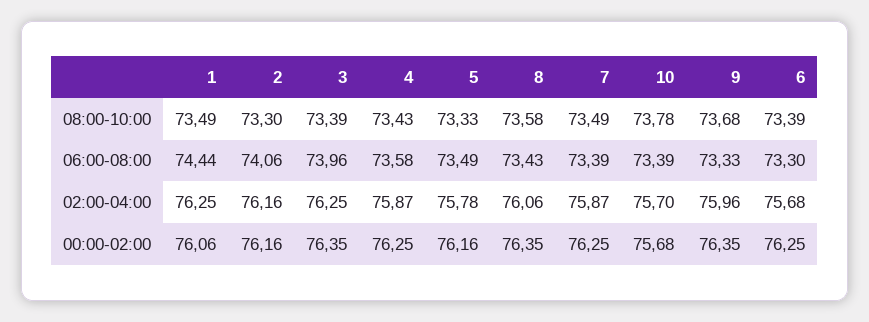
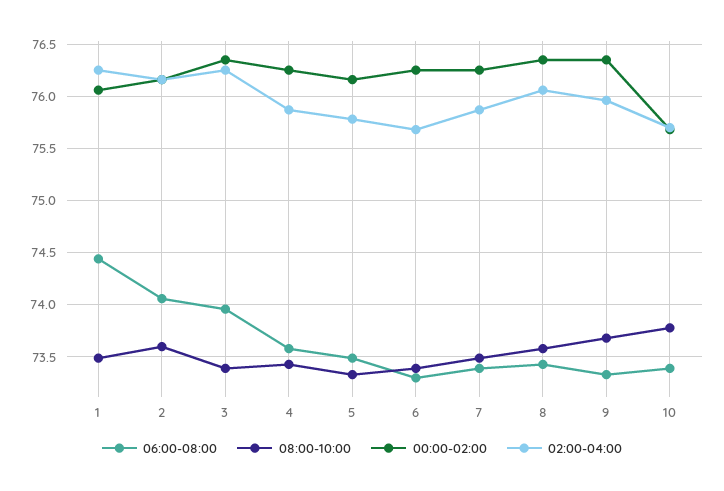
  {
    "08:00-10:00": {
      "1": 73.49,
-     "2": 73.3,
+     "2": 73.6,
      "3": 73.39,
      "4": 73.43,
      "5": 73.33,
      "8": 73.58,
      "7": 73.49,
      "10": 73.78,
      "9": 73.68,
      "6": 73.39
    },
    "06:00-08:00": {
      "1": 74.44,
      "2": 74.06,
      "3": 73.96,
      "4": 73.58,
      "5": 73.49,
      "8": 73.43,
      "7": 73.39,
      "10": 73.39,
      "9": 73.33,
      "6": 73.3
    },
    "02:00-04:00": {
      "1": 76.25,
      "2": 76.16,
      "3": 76.25,
      "4": 75.87,
      "5": 75.78,
      "8": 76.06,
      "7": 75.87,
      "10": 75.7,
      "9": 75.96,
      "6": 75.68
    },
    "00:00-02:00": {
      "1": 76.06,
      "2": 76.16,
      "3": 76.35,
      "4": 76.25,
      "5": 76.16,
      "8": 76.35,
      "7": 76.25,
      "10": 75.68,
      "9": 76.35,
      "6": 76.25
    }
  }

